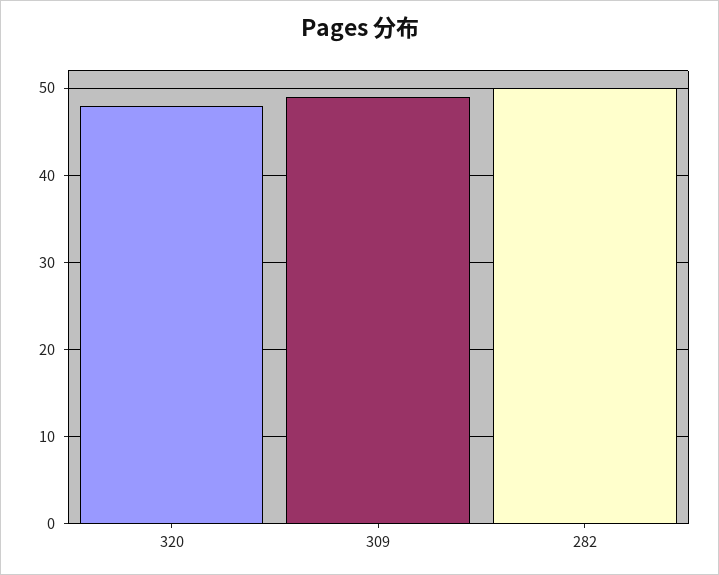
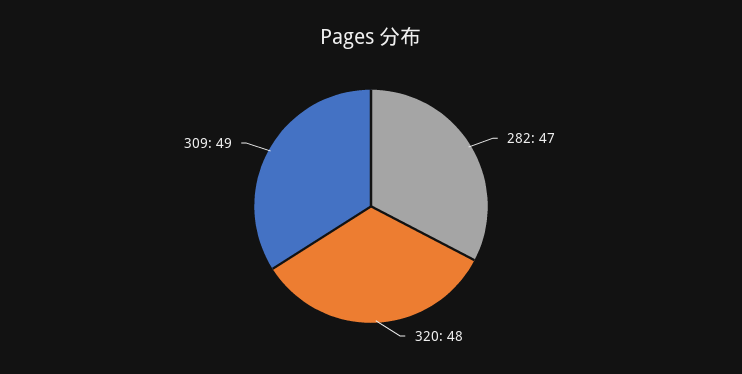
  {
    "320": 48,
    "309": 49,
-   "282": 50
+   "282": 47
  }

